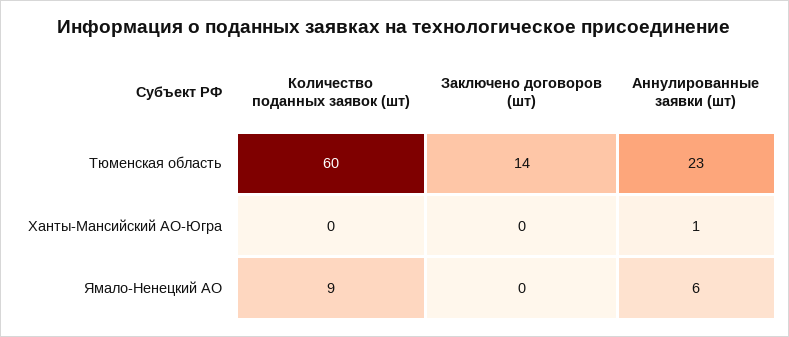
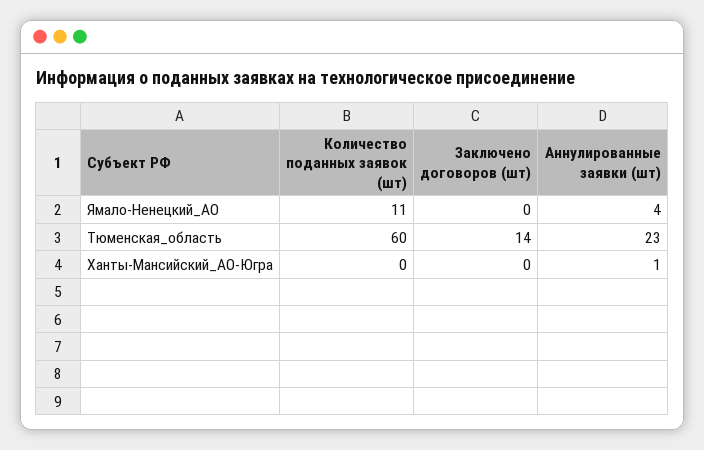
  {
    "Количество поданных заявок (шт)": {
      "Тюменская область": 60,
      "Ханты-Мансийский АО-Югра": 0,
-     "Ямало-Ненецкий АО": 9
+     "Ямало-Ненецкий АО": 11
    },
    "Заключено договоров (шт)": {
      "Тюменская область": 14,
      "Ханты-Мансийский АО-Югра": 0,
      "Ямало-Ненецкий АО": 0
    },
    "Аннулированные заявки (шт)": {
      "Тюменская область": 23,
      "Ханты-Мансийский АО-Югра": 1,
-     "Ямало-Ненецкий АО": 6
+     "Ямало-Ненецкий АО": 4
    }
  }

